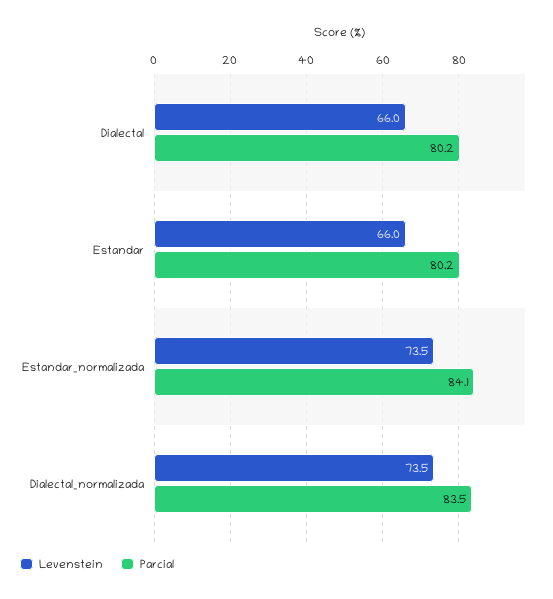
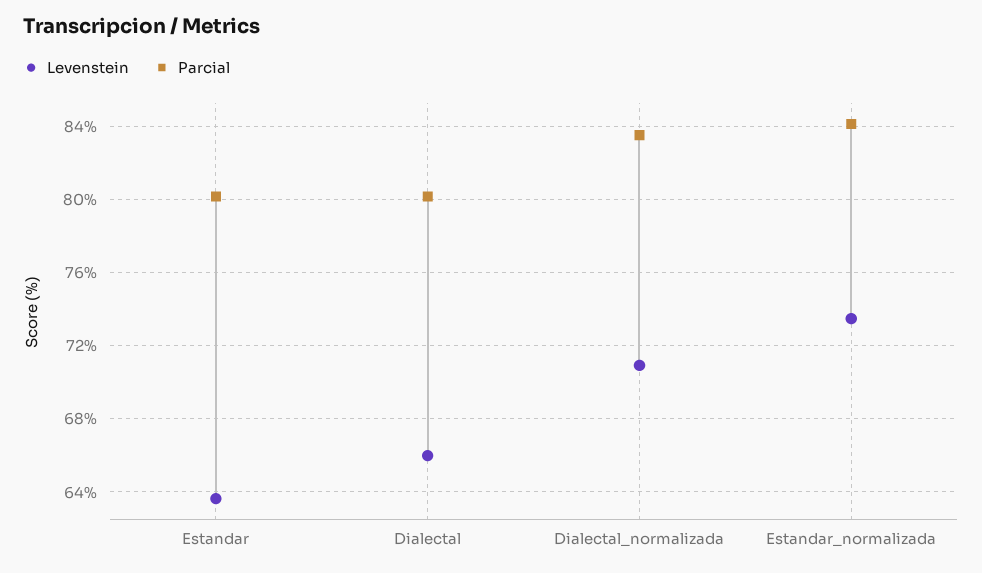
  {
    "Levenstein": {
      "Dialectal": 66,
-     "Estandar": 66,
+     "Estandar": 63.5,
      "Estandar_normalizada": 73.5,
-     "Dialectal_normalizada": 73.5
+     "Dialectal_normalizada": 71
    },
    "Parcial": {
      "Dialectal": 80.2,
      "Estandar": 80.2,
      "Estandar_normalizada": 84.1,
      "Dialectal_normalizada": 83.5
    }
  }

